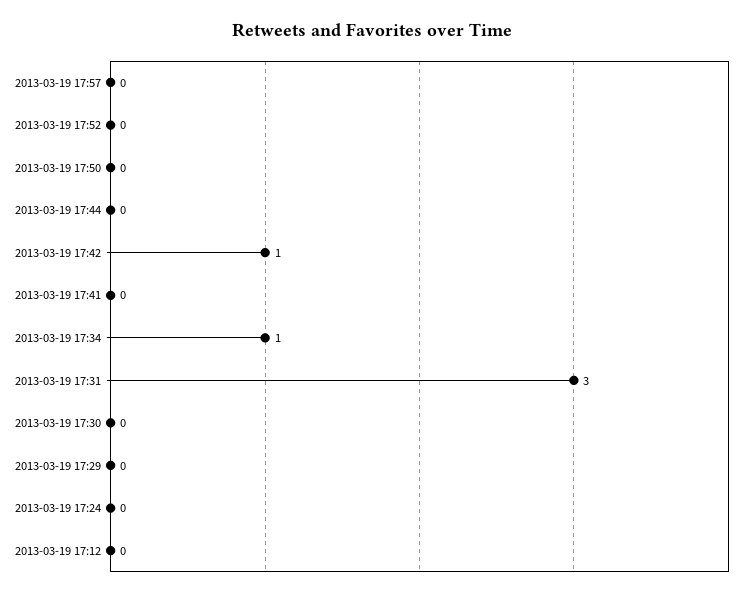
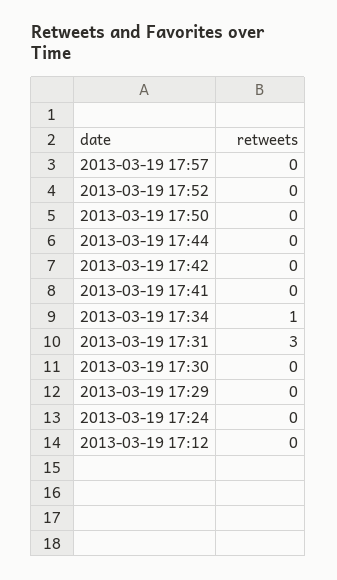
  {
    "2013-03-19 17:57": 0,
    "2013-03-19 17:52": 0,
    "2013-03-19 17:50": 0,
    "2013-03-19 17:44": 0,
-   "2013-03-19 17:42": 1,
+   "2013-03-19 17:42": 0,
    "2013-03-19 17:41": 0,
    "2013-03-19 17:34": 1,
    "2013-03-19 17:31": 3,
    "2013-03-19 17:30": 0,
    "2013-03-19 17:29": 0,
    "2013-03-19 17:24": 0,
    "2013-03-19 17:12": 0
  }

